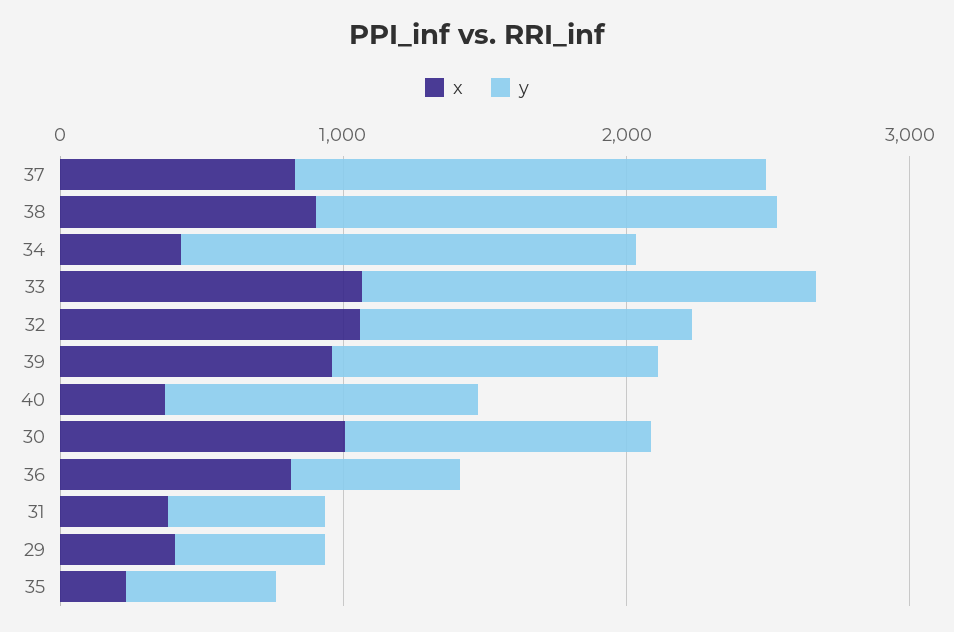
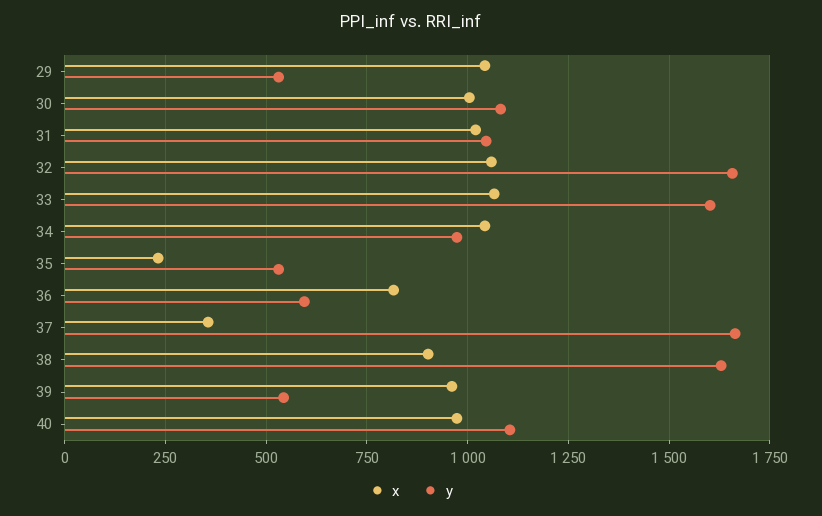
  {
    "x": {
-     "37": 800,
+     "37": 350,
      "38": 900,
-     "34": 400,
+     "34": 1050,
      "33": 1075,
      "32": 1050,
      "39": 950,
-     "40": 400,
+     "40": 975,
      "30": 1000,
      "36": 825,
-     "31": 400,
+     "31": 1025,
-     "29": 400,
+     "29": 1050,
      "35": 225
    },
    "y": {
      "37": 1675,
      "38": 1625,
-     "34": 1600,
+     "34": 975,
      "33": 1600,
-     "32": 1200,
+     "32": 1650,
-     "39": 1200,
+     "39": 550,
      "40": 1100,
      "30": 1075,
      "36": 600,
-     "31": 600,
+     "31": 1050,
      "29": 525,
      "35": 525
    }
  }

